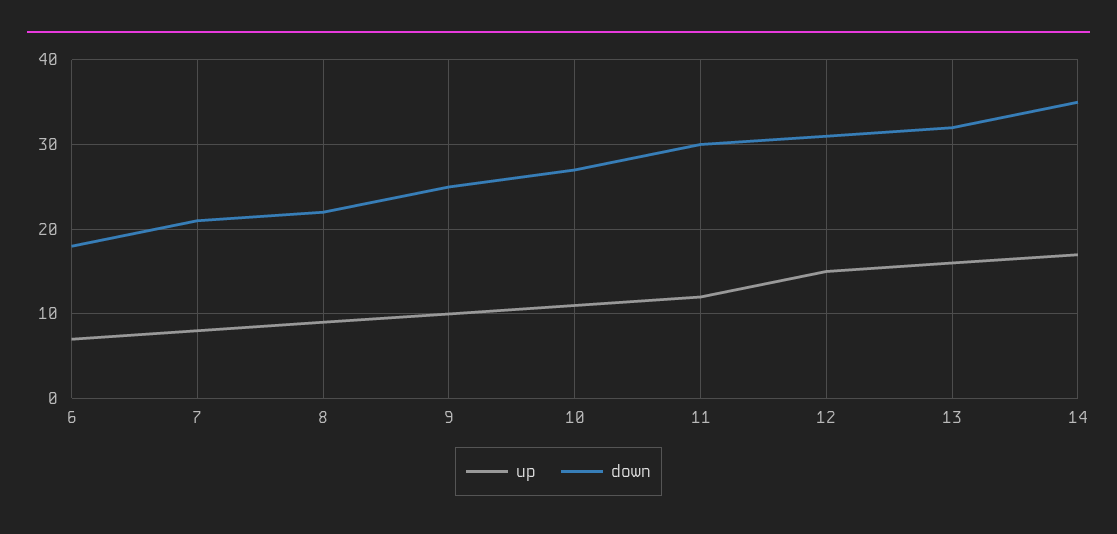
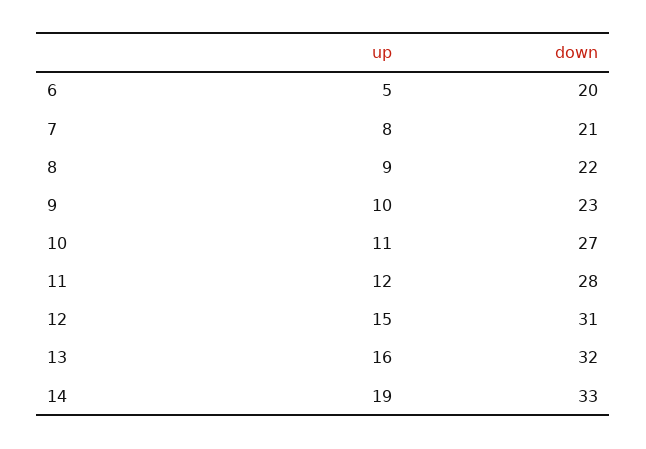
  {
    "up": {
-     "6": 7,
+     "6": 5,
      "7": 8,
      "8": 9,
      "9": 10,
      "10": 11,
      "11": 12,
      "12": 15,
      "13": 16,
-     "14": 17
+     "14": 19
    },
    "down": {
-     "6": 18,
+     "6": 20,
      "7": 21,
      "8": 22,
-     "9": 25,
+     "9": 23,
      "10": 27,
-     "11": 30,
+     "11": 28,
      "12": 31,
      "13": 32,
-     "14": 35
+     "14": 33
    }
  }

